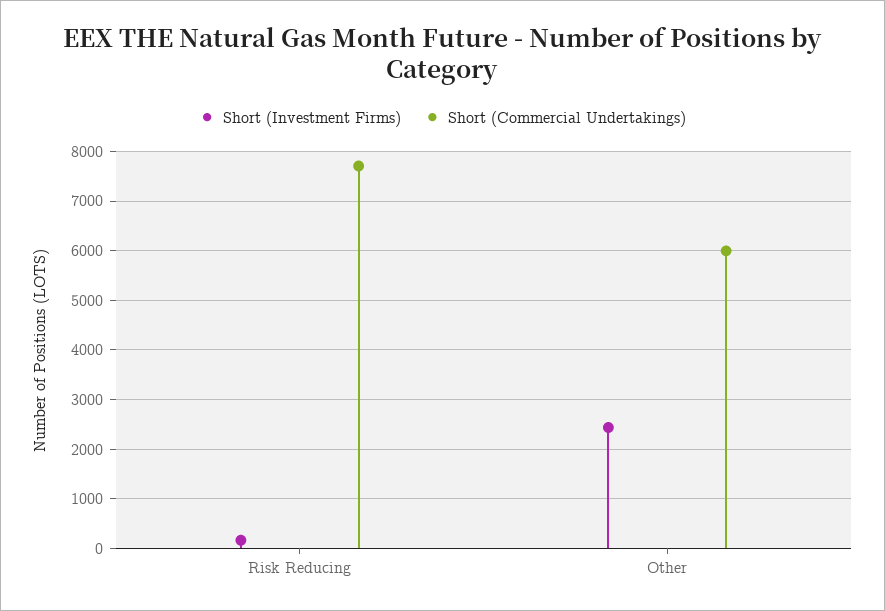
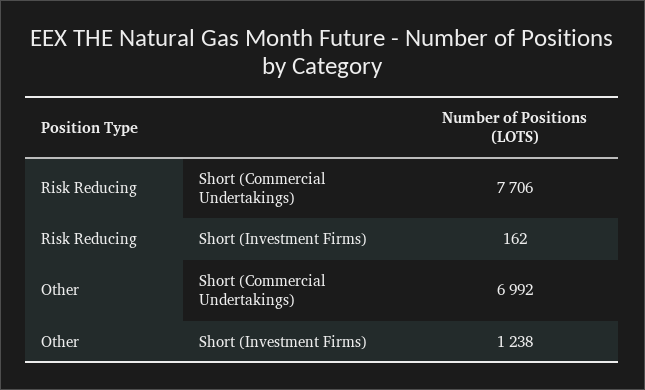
  {
    "Short (Investment Firms)": {
      "Risk Reducing": 162,
-     "Other": 2400
+     "Other": 1238
    },
    "Short (Commercial Undertakings)": {
      "Risk Reducing": 7706,
-     "Other": 6000
+     "Other": 6992
    }
  }

